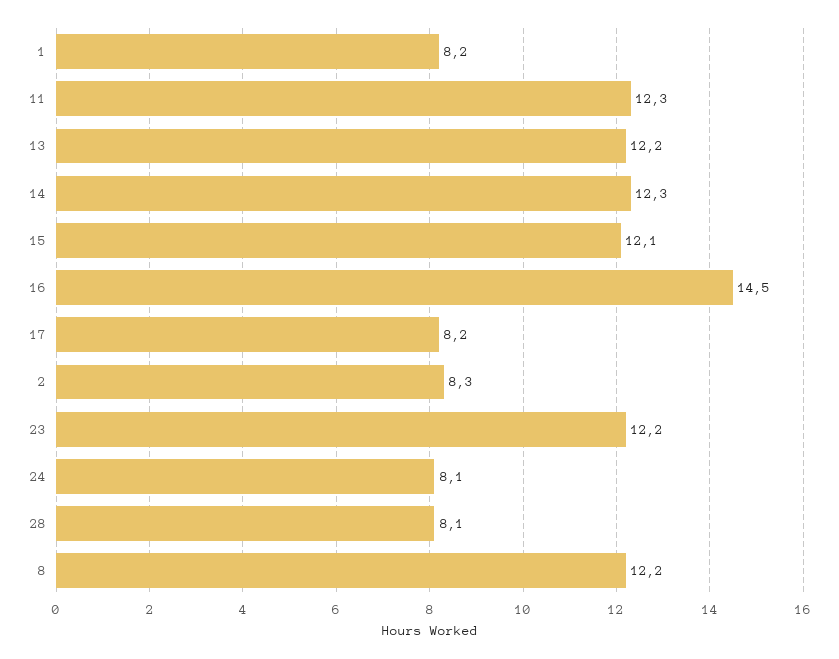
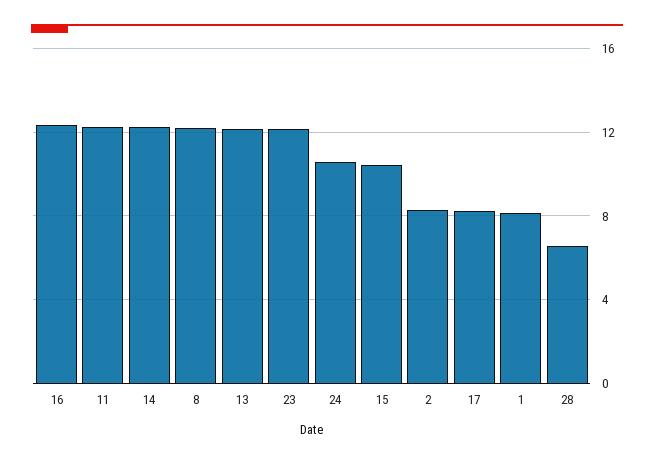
  {
    "1": 8.2,
    "11": 12.3,
    "13": 12.2,
    "14": 12.3,
-   "15": 12.1,
+   "15": 10.5,
-   "16": 14.5,
+   "16": 12.5,
    "17": 8.2,
    "2": 8.3,
    "23": 12.2,
-   "24": 8.1,
+   "24": 10.5,
-   "28": 8.1,
+   "28": 6.5,
    "8": 12.2
  }

